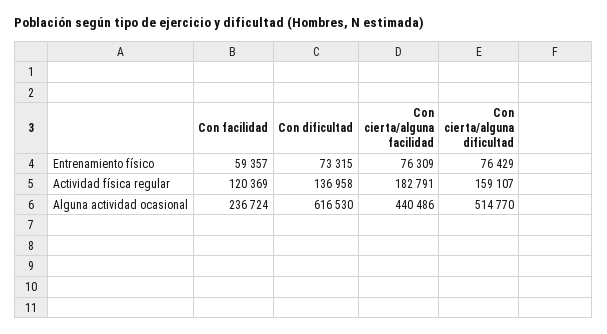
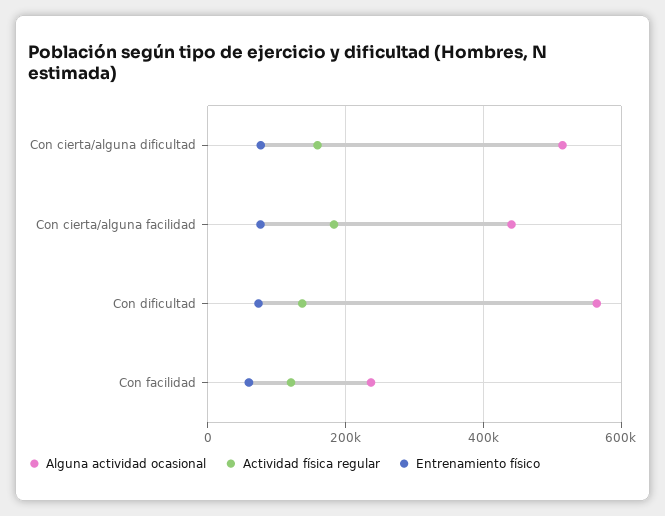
  {
    "Entrenamiento físico": {
      "Con facilidad": 59357,
      "Con dificultad": 73315,
      "Con cierta/alguna facilidad": 76309,
      "Con cierta/alguna dificultad": 76429
    },
    "Actividad física regular": {
      "Con facilidad": 120369,
      "Con dificultad": 136958,
      "Con cierta/alguna facilidad": 182791,
      "Con cierta/alguna dificultad": 159107
    },
    "Alguna actividad ocasional": {
      "Con facilidad": 236724,
-     "Con dificultad": 616530,
+     "Con dificultad": 560000,
      "Con cierta/alguna facilidad": 440486,
      "Con cierta/alguna dificultad": 514770
    }
  }

